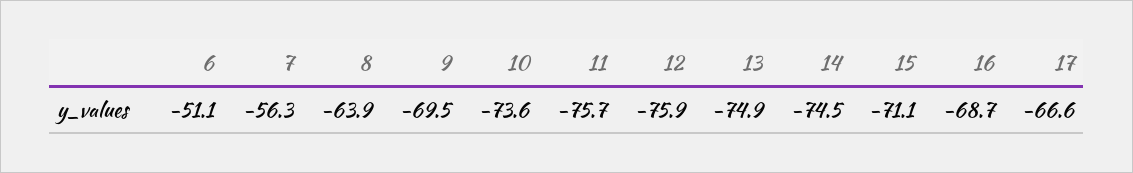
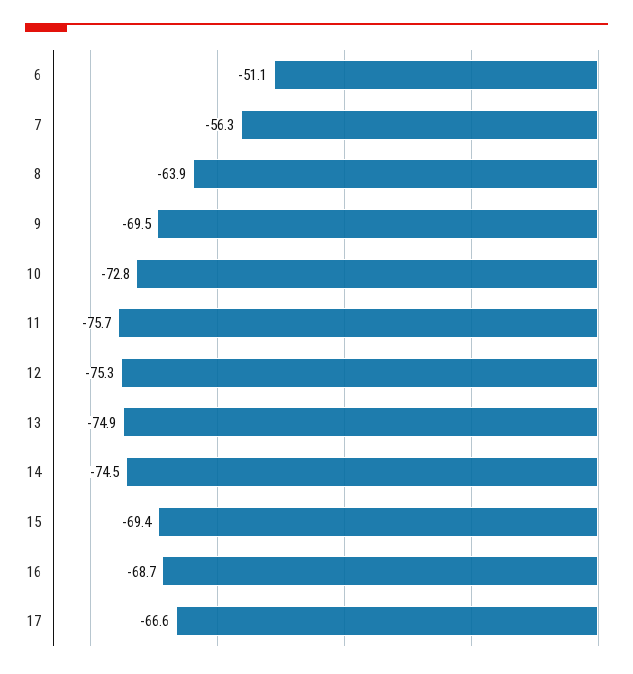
  {
    "6": -51.1,
    "7": -56.3,
    "8": -63.9,
    "9": -69.5,
-   "10": -73.6,
+   "10": -72.8,
    "11": -75.7,
-   "12": -75.9,
+   "12": -75.3,
    "13": -74.9,
    "14": -74.5,
-   "15": -71.1,
+   "15": -69.4,
    "16": -68.7,
    "17": -66.6
  }

